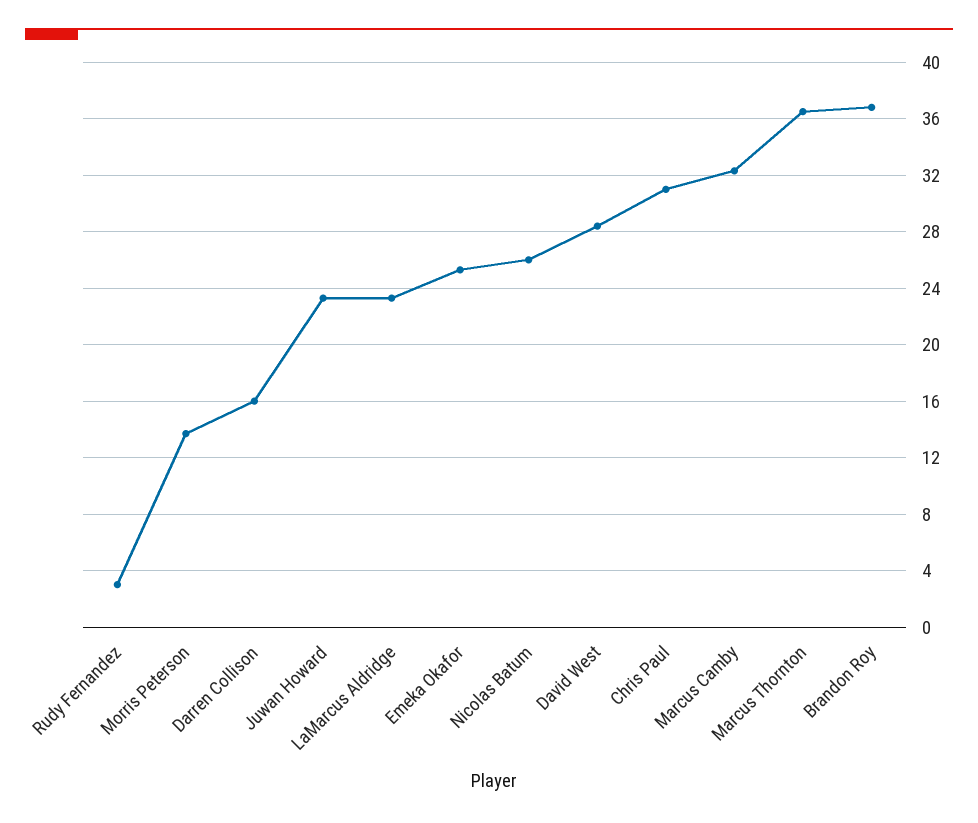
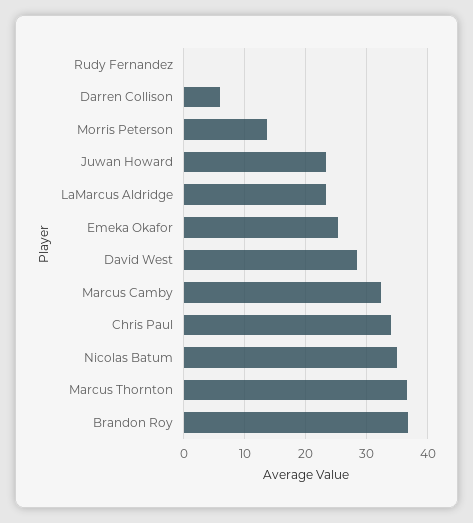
  {
-   "Rudy Fernandez": 3,
+   "Rudy Fernandez": 0,
    "Morris Peterson": 13.5,
-   "Darren Collison": 16,
+   "Darren Collison": 6,
    "Juwan Howard": 23.5,
    "LaMarcus Aldridge": 23.5,
    "Emeka Okafor": 25.5,
-   "Nicolas Batum": 26,
+   "Nicolas Batum": 35,
    "David West": 28.5,
-   "Chris Paul": 31,
+   "Chris Paul": 34,
    "Marcus Camby": 32.5,
    "Marcus Thornton": 36.5,
    "Brandon Roy": 37
  }

